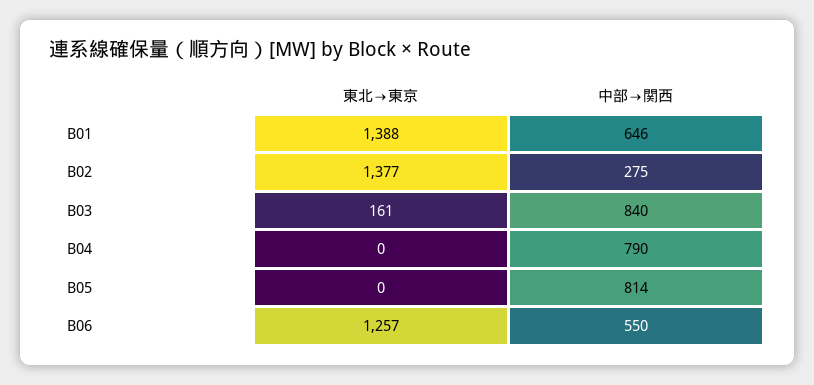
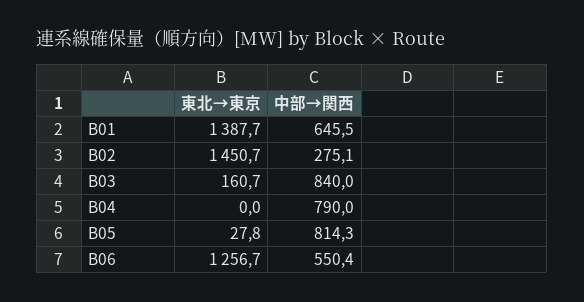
  {
    "東北→東京": {
      "B01": 1387.7,
-     "B02": 1377,
+     "B02": 1450.7,
      "B03": 160.7,
      "B04": 0,
-     "B05": 0,
+     "B05": 27.8,
      "B06": 1256.7
    },
    "中部→関西": {
      "B01": 645.5,
      "B02": 275.1,
      "B03": 840,
      "B04": 790,
      "B05": 814.3,
      "B06": 550.4
    }
  }

